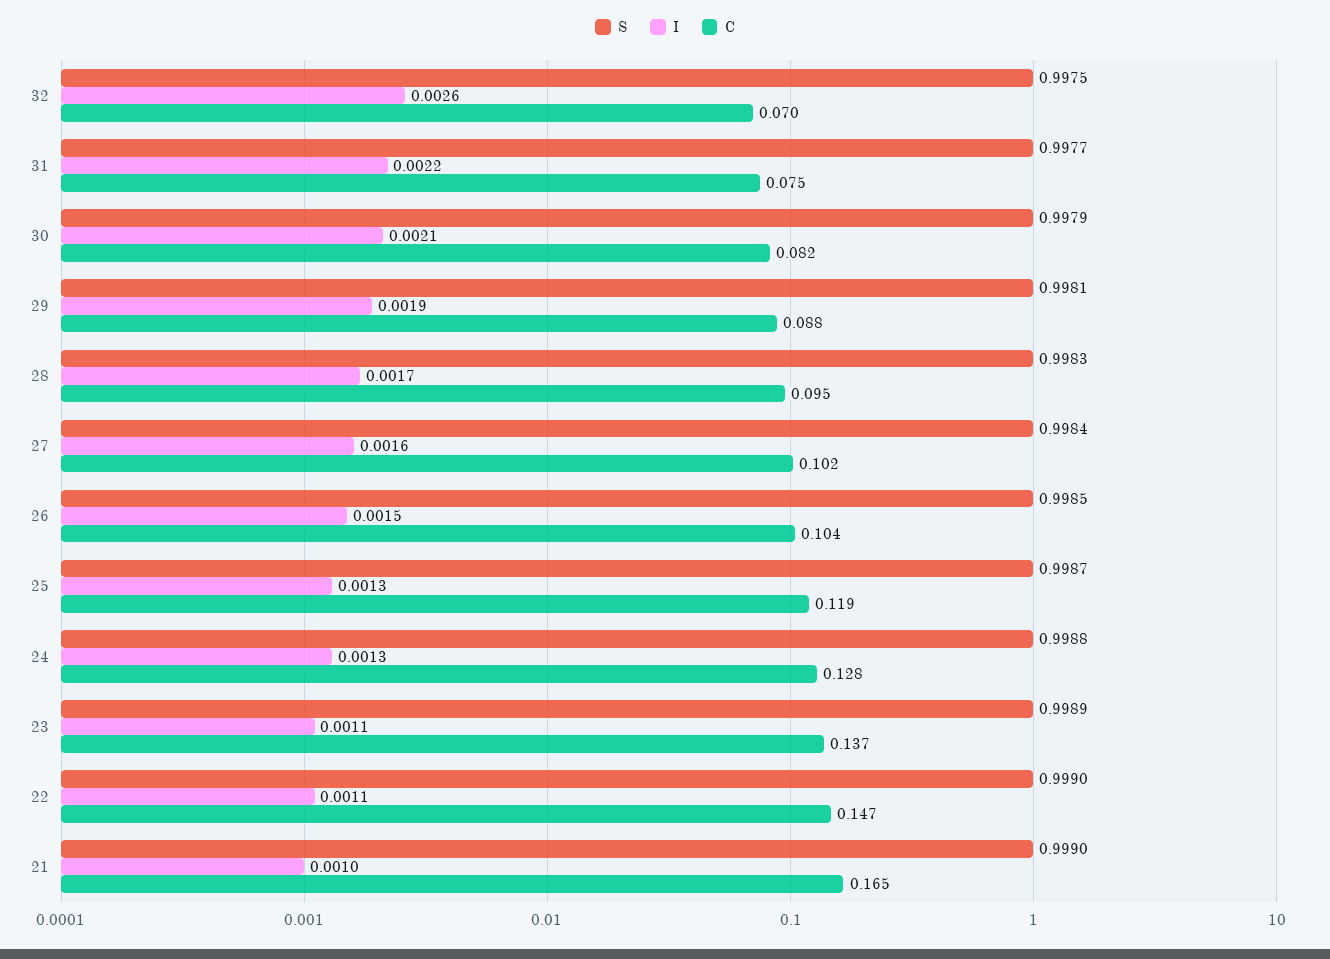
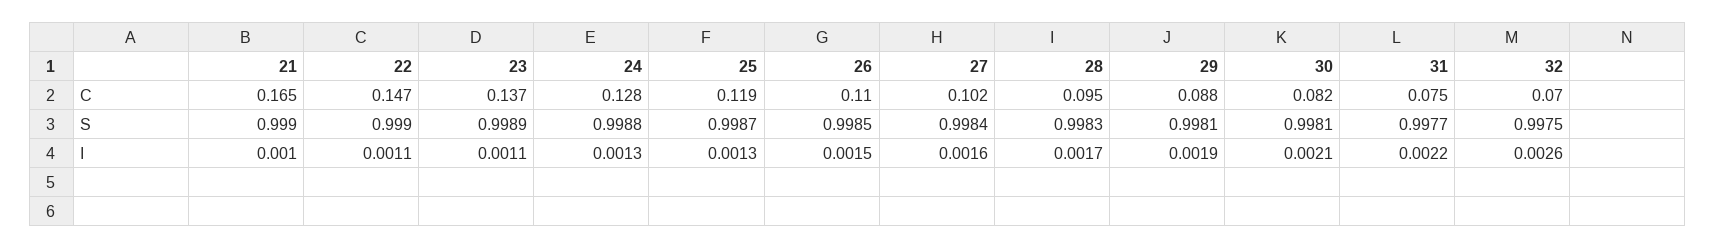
  {
    "S": {
      "32": 0.9975,
      "31": 0.9977,
-     "30": 0.9979,
+     "30": 0.9981,
      "29": 0.9981,
      "28": 0.9983,
      "27": 0.9984,
      "26": 0.9985,
      "25": 0.9987,
      "24": 0.9988,
      "23": 0.9989,
      "22": 0.999,
      "21": 0.999
    },
    "I": {
      "32": 0.0026,
      "31": 0.0022,
      "30": 0.0021,
      "29": 0.0019,
      "28": 0.0017,
      "27": 0.0016,
      "26": 0.0015,
      "25": 0.0013,
      "24": 0.0013,
      "23": 0.0011,
      "22": 0.0011,
      "21": 0.001
    },
    "C": {
      "32": 0.07,
      "31": 0.075,
      "30": 0.082,
      "29": 0.088,
      "28": 0.095,
      "27": 0.102,
-     "26": 0.104,
+     "26": 0.11,
      "25": 0.119,
      "24": 0.128,
      "23": 0.137,
      "22": 0.147,
      "21": 0.165
    }
  }

